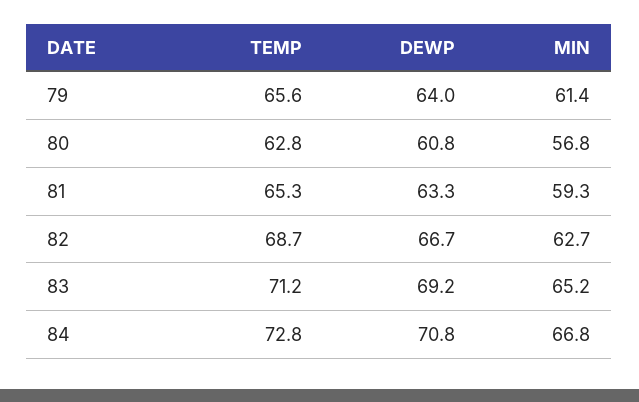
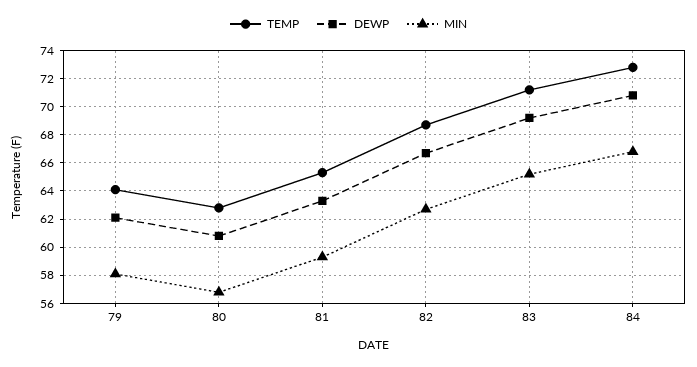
  {
    "TEMP": {
-     "79": 65.6,
+     "79": 64,
      "80": 62.8,
      "81": 65.3,
      "82": 68.7,
      "83": 71.2,
      "84": 72.8
    },
    "DEWP": {
-     "79": 64,
+     "79": 62,
      "80": 60.8,
      "81": 63.3,
      "82": 66.7,
      "83": 69.2,
      "84": 70.8
    },
    "MIN": {
-     "79": 61.4,
+     "79": 58,
      "80": 56.8,
      "81": 59.3,
      "82": 62.7,
      "83": 65.2,
      "84": 66.8
    }
  }

